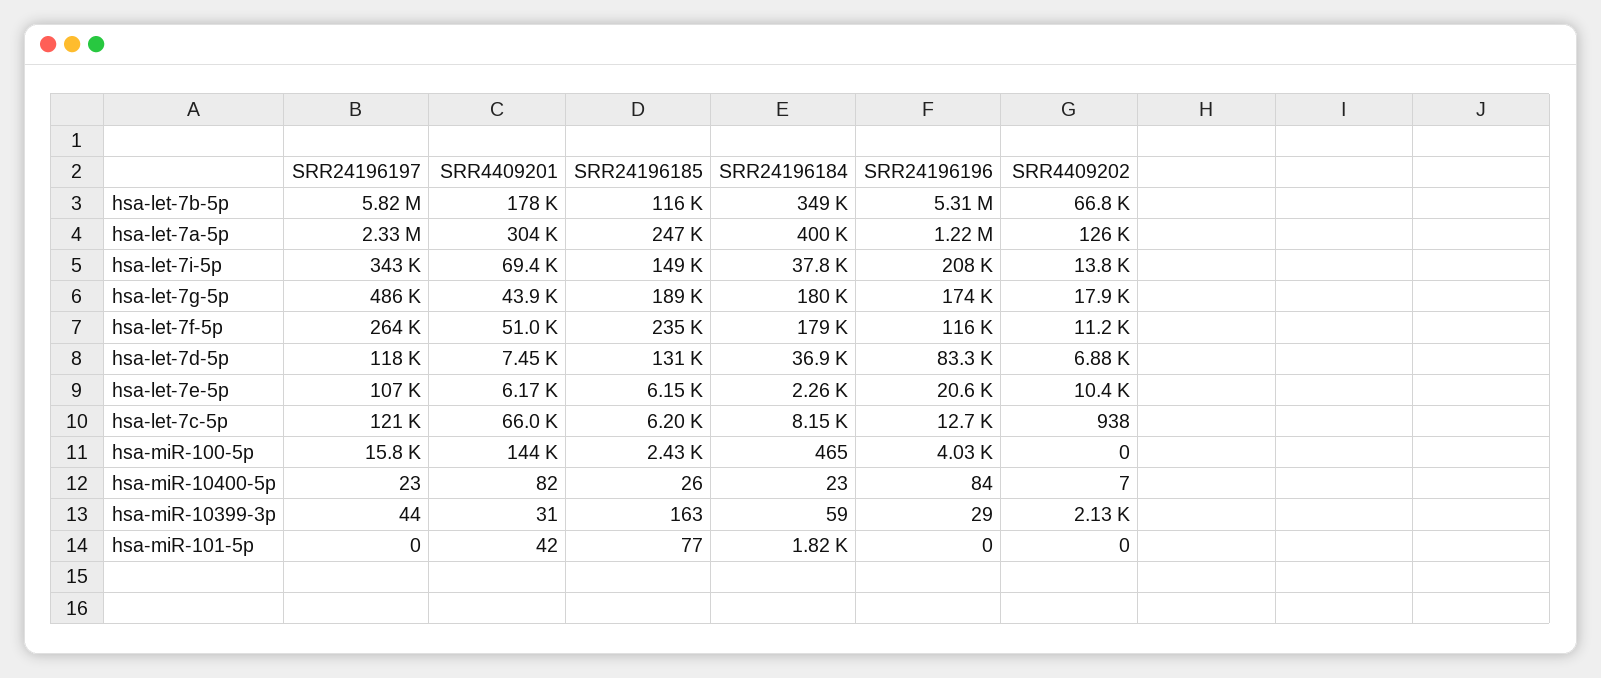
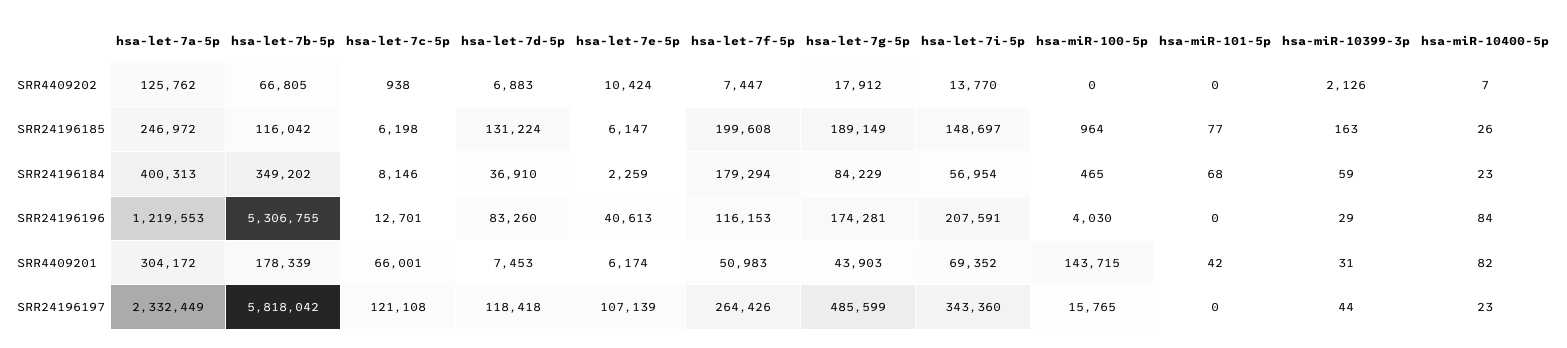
  {
    "SRR24196197": {
      "hsa-let-7b-5p": 5818042,
      "hsa-let-7a-5p": 2332449,
      "hsa-let-7i-5p": 343360,
      "hsa-let-7g-5p": 485599,
      "hsa-let-7f-5p": 264426,
      "hsa-let-7d-5p": 118418,
      "hsa-let-7e-5p": 107139,
      "hsa-let-7c-5p": 121108,
      "hsa-miR-100-5p": 15765,
      "hsa-miR-10400-5p": 23,
      "hsa-miR-10399-3p": 44,
      "hsa-miR-101-5p": 0
    },
    "SRR4409201": {
      "hsa-let-7b-5p": 178339,
      "hsa-let-7a-5p": 304172,
      "hsa-let-7i-5p": 69352,
      "hsa-let-7g-5p": 43903,
      "hsa-let-7f-5p": 50983,
      "hsa-let-7d-5p": 7453,
      "hsa-let-7e-5p": 6174,
      "hsa-let-7c-5p": 66001,
      "hsa-miR-100-5p": 143715,
      "hsa-miR-10400-5p": 82,
      "hsa-miR-10399-3p": 31,
      "hsa-miR-101-5p": 42
    },
    "SRR24196185": {
      "hsa-let-7b-5p": 116042,
      "hsa-let-7a-5p": 246972,
      "hsa-let-7i-5p": 148697,
      "hsa-let-7g-5p": 189149,
-     "hsa-let-7f-5p": 235000,
+     "hsa-let-7f-5p": 199608,
      "hsa-let-7d-5p": 131224,
      "hsa-let-7e-5p": 6147,
      "hsa-let-7c-5p": 6198,
-     "hsa-miR-100-5p": 2430,
+     "hsa-miR-100-5p": 964,
      "hsa-miR-10400-5p": 26,
      "hsa-miR-10399-3p": 163,
      "hsa-miR-101-5p": 77
    },
    "SRR24196184": {
      "hsa-let-7b-5p": 349202,
      "hsa-let-7a-5p": 400313,
-     "hsa-let-7i-5p": 37800,
+     "hsa-let-7i-5p": 56954,
-     "hsa-let-7g-5p": 180000,
+     "hsa-let-7g-5p": 84229,
      "hsa-let-7f-5p": 179294,
      "hsa-let-7d-5p": 36910,
      "hsa-let-7e-5p": 2259,
      "hsa-let-7c-5p": 8146,
      "hsa-miR-100-5p": 465,
      "hsa-miR-10400-5p": 23,
      "hsa-miR-10399-3p": 59,
-     "hsa-miR-101-5p": 1820
+     "hsa-miR-101-5p": 68
    },
    "SRR24196196": {
      "hsa-let-7b-5p": 5306755,
      "hsa-let-7a-5p": 1219553,
      "hsa-let-7i-5p": 207591,
      "hsa-let-7g-5p": 174281,
      "hsa-let-7f-5p": 116153,
      "hsa-let-7d-5p": 83260,
-     "hsa-let-7e-5p": 20600,
+     "hsa-let-7e-5p": 40613,
      "hsa-let-7c-5p": 12701,
      "hsa-miR-100-5p": 4030,
      "hsa-miR-10400-5p": 84,
      "hsa-miR-10399-3p": 29,
      "hsa-miR-101-5p": 0
    },
    "SRR4409202": {
      "hsa-let-7b-5p": 66805,
      "hsa-let-7a-5p": 125762,
      "hsa-let-7i-5p": 13770,
      "hsa-let-7g-5p": 17912,
-     "hsa-let-7f-5p": 11200,
+     "hsa-let-7f-5p": 7447,
      "hsa-let-7d-5p": 6883,
      "hsa-let-7e-5p": 10424,
      "hsa-let-7c-5p": 938,
      "hsa-miR-100-5p": 0,
      "hsa-miR-10400-5p": 7,
      "hsa-miR-10399-3p": 2126,
      "hsa-miR-101-5p": 0
    }
  }

